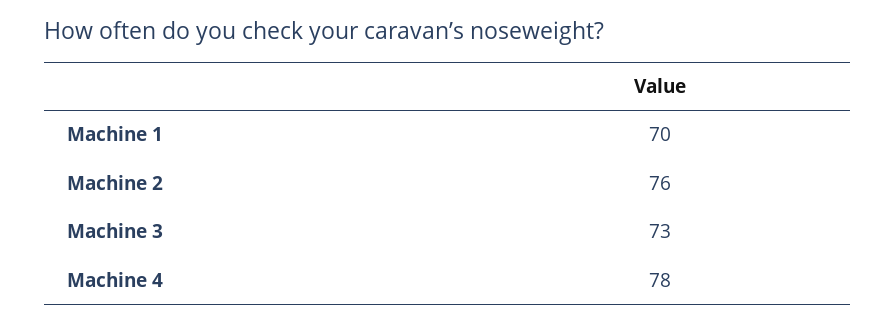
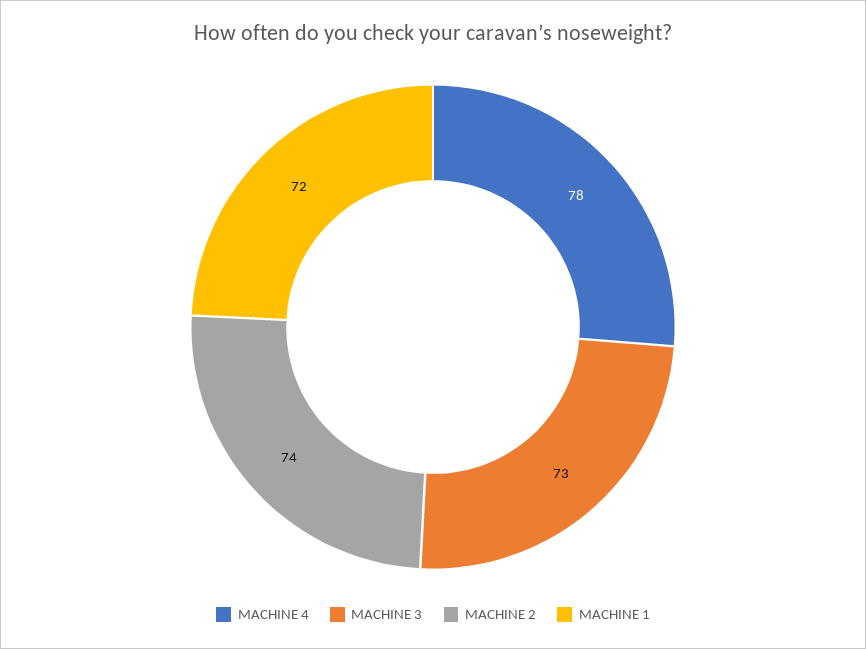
  {
-   "Machine 1": 70,
+   "Machine 1": 72,
-   "Machine 2": 76,
+   "Machine 2": 74,
    "Machine 3": 73,
    "Machine 4": 78
  }

